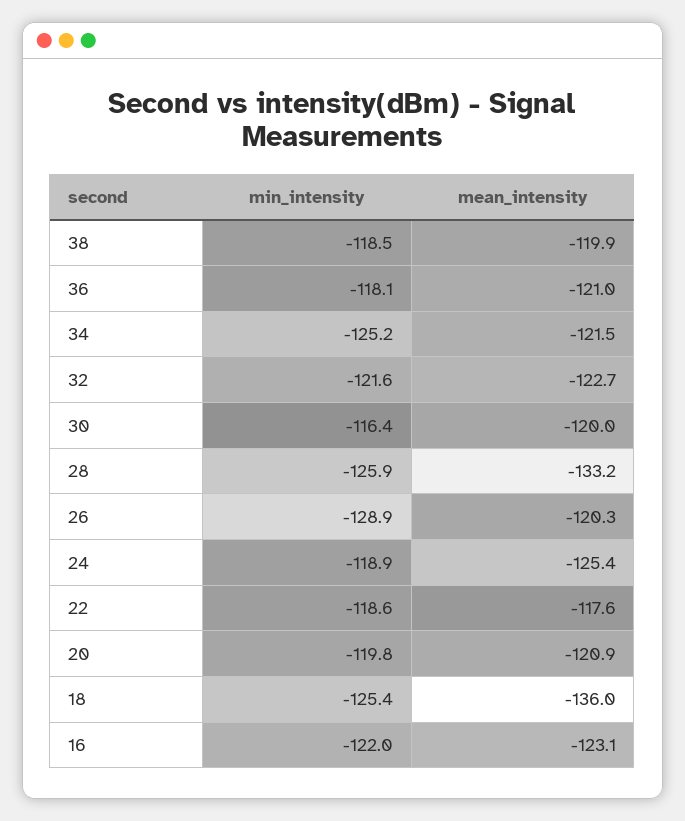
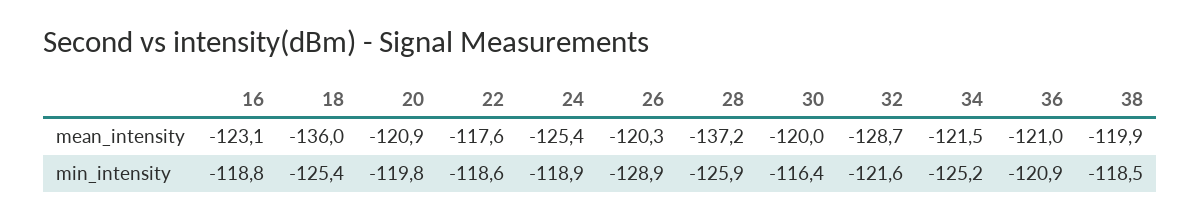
  {
    "min_intensity": {
      "38": -118.5,
-     "36": -118.1,
+     "36": -120.9,
      "34": -125.2,
      "32": -121.6,
      "30": -116.4,
      "28": -125.9,
      "26": -128.9,
      "24": -118.9,
      "22": -118.6,
      "20": -119.8,
      "18": -125.4,
-     "16": -122
+     "16": -118.8
    },
    "mean_intensity": {
      "38": -119.9,
      "36": -121,
      "34": -121.5,
-     "32": -122.7,
+     "32": -128.7,
      "30": -120,
-     "28": -133.2,
+     "28": -137.2,
      "26": -120.3,
      "24": -125.4,
      "22": -117.6,
      "20": -120.9,
      "18": -136,
      "16": -123.1
    }
  }

